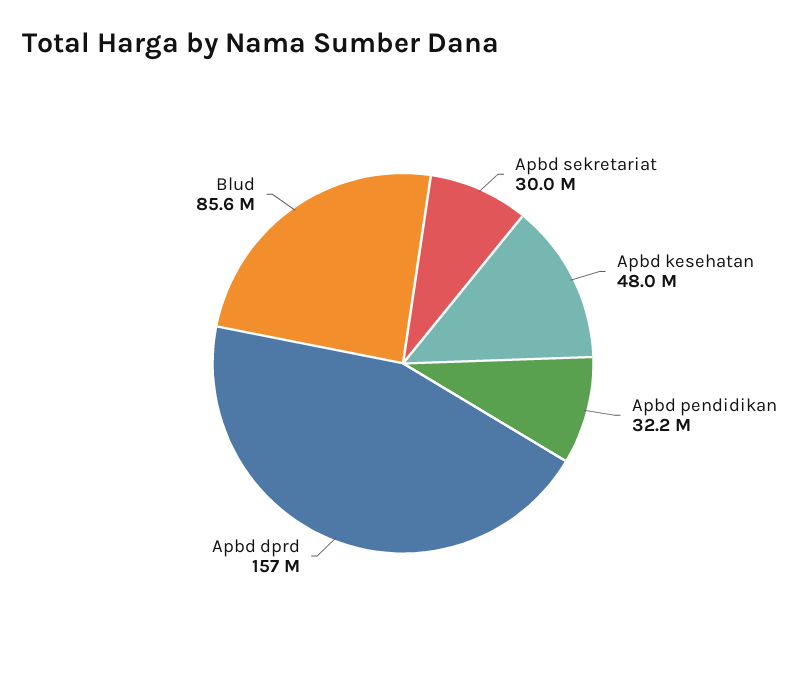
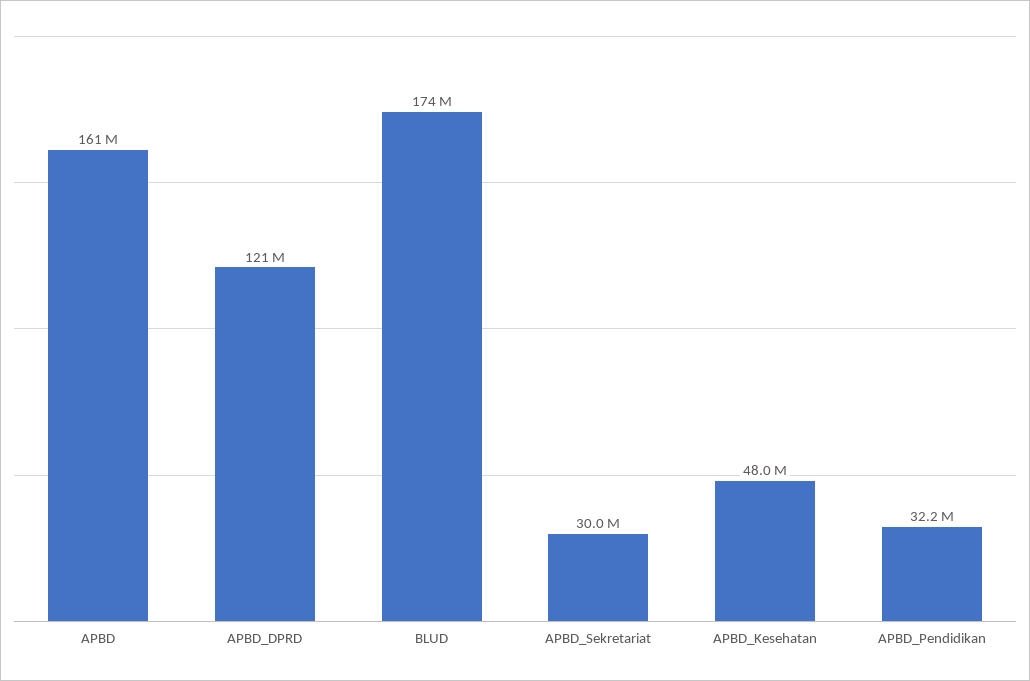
  {
    "Apbd sekretariat": 30000000,
    "Apbd kesehatan": 48000000,
    "Apbd pendidikan": 32200000,
-   "Apbd dprd": 157000000,
+   "Apbd dprd": 121000000,
-   "Blud": 85600000
+   "Blud": 174000000,
+   "APBD": 161000000
  }

